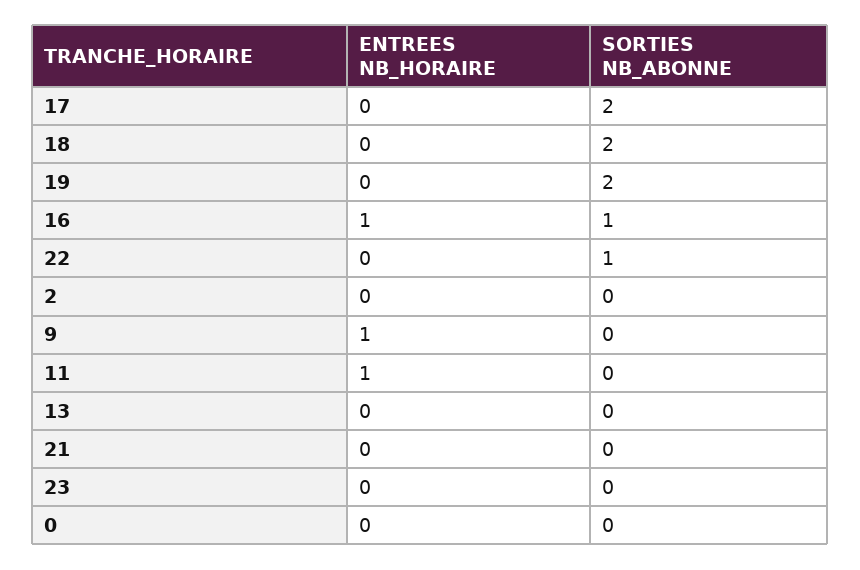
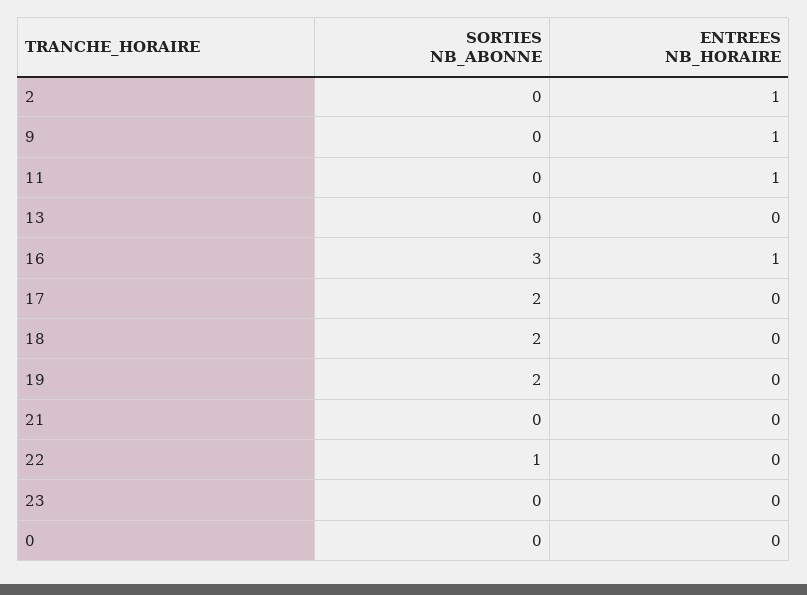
  {
    "ENTREES NB_HORAIRE": {
      "17": 0,
      "18": 0,
      "19": 0,
      "16": 1,
      "22": 0,
-     "2": 0,
+     "2": 1,
      "9": 1,
      "11": 1,
      "13": 0,
      "21": 0,
      "23": 0,
      "0": 0
    },
    "SORTIES NB_ABONNE": {
      "17": 2,
      "18": 2,
      "19": 2,
-     "16": 1,
+     "16": 3,
      "22": 1,
      "2": 0,
      "9": 0,
      "11": 0,
      "13": 0,
      "21": 0,
      "23": 0,
      "0": 0
    }
  }

